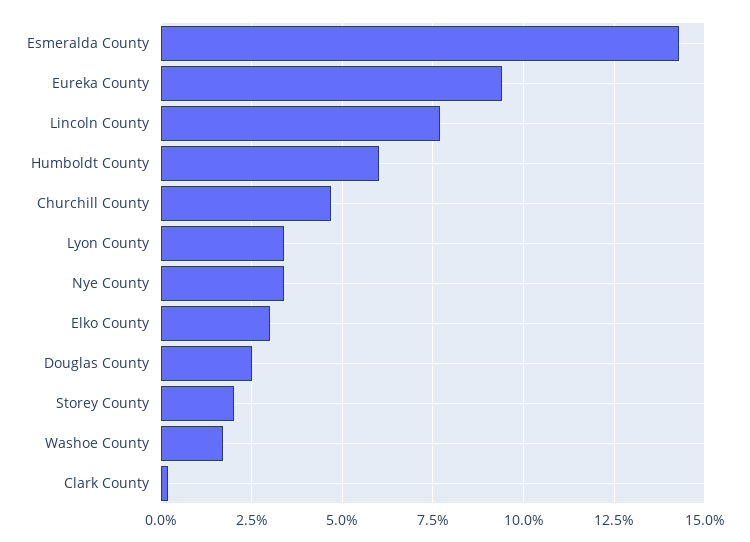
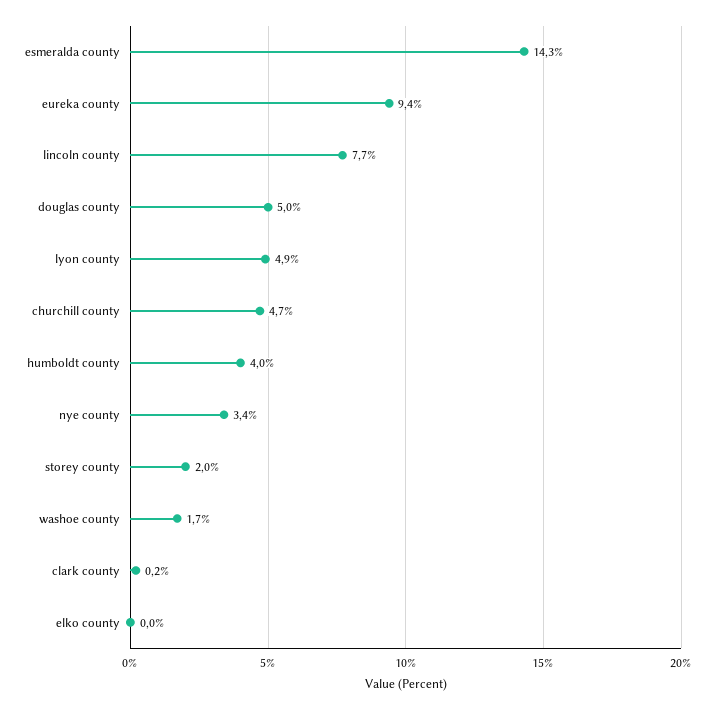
  {
    "Esmeralda County": 14.3,
    "Eureka County": 9.4,
    "Lincoln County": 7.7,
-   "Humboldt County": 6,
+   "Humboldt County": 4,
    "Churchill County": 4.7,
-   "Lyon County": 3.5,
+   "Lyon County": 4.9,
    "Nye County": 3.4,
-   "Elko County": 3,
+   "Elko County": 0,
-   "Douglas County": 2.5,
+   "Douglas County": 5,
    "Storey County": 2,
    "Washoe County": 1.7,
    "Clark County": 0.2
  }

